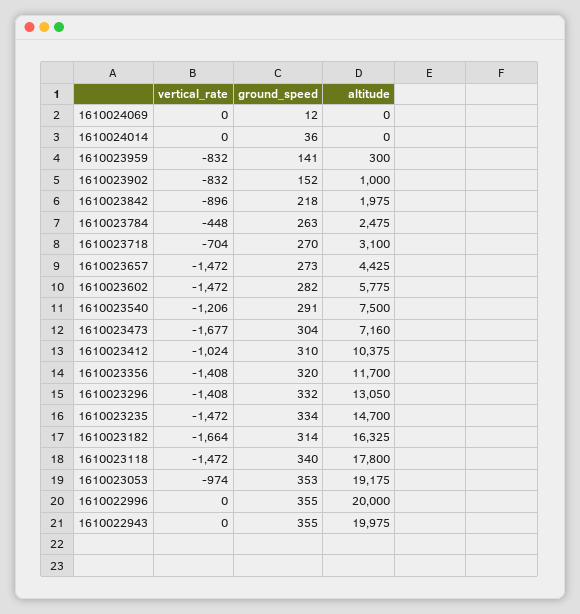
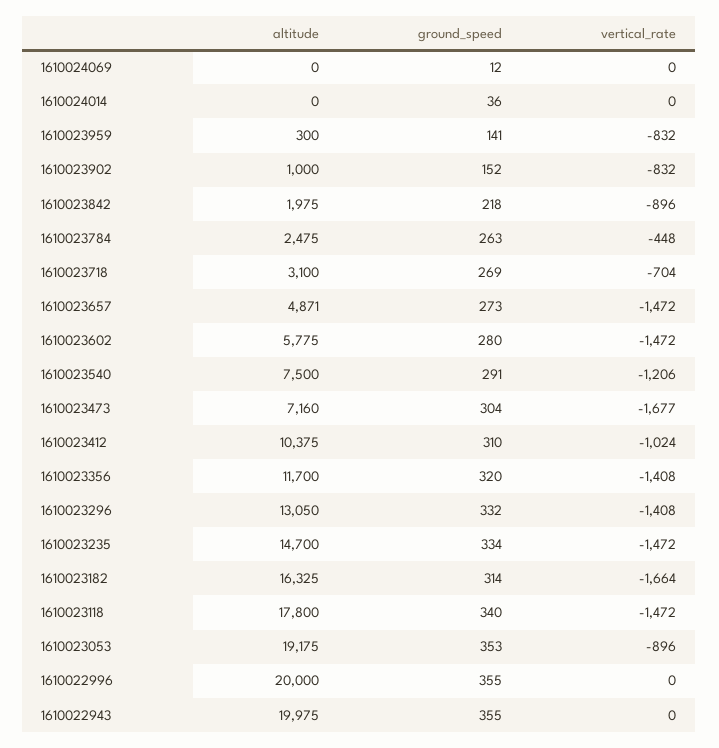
  {
    "vertical_rate": {
      "1610024069": 0,
      "1610024014": 0,
      "1610023959": -832,
      "1610023902": -832,
      "1610023842": -896,
      "1610023784": -448,
      "1610023718": -704,
      "1610023657": -1472,
      "1610023602": -1472,
      "1610023540": -1206,
      "1610023473": -1677,
      "1610023412": -1024,
      "1610023356": -1408,
      "1610023296": -1408,
      "1610023235": -1472,
      "1610023182": -1664,
      "1610023118": -1472,
-     "1610023053": -974,
+     "1610023053": -896,
      "1610022996": 0,
      "1610022943": 0
    },
    "ground_speed": {
      "1610024069": 12,
      "1610024014": 36,
      "1610023959": 141,
      "1610023902": 152,
      "1610023842": 218,
      "1610023784": 263,
-     "1610023718": 270,
+     "1610023718": 269,
      "1610023657": 273,
-     "1610023602": 282,
+     "1610023602": 280,
      "1610023540": 291,
      "1610023473": 304,
      "1610023412": 310,
      "1610023356": 320,
      "1610023296": 332,
      "1610023235": 334,
      "1610023182": 314,
      "1610023118": 340,
      "1610023053": 353,
      "1610022996": 355,
      "1610022943": 355
    },
    "altitude": {
      "1610024069": 0,
      "1610024014": 0,
      "1610023959": 300,
      "1610023902": 1000,
      "1610023842": 1975,
      "1610023784": 2475,
      "1610023718": 3100,
-     "1610023657": 4425,
+     "1610023657": 4871,
      "1610023602": 5775,
      "1610023540": 7500,
      "1610023473": 7160,
      "1610023412": 10375,
      "1610023356": 11700,
      "1610023296": 13050,
      "1610023235": 14700,
      "1610023182": 16325,
      "1610023118": 17800,
      "1610023053": 19175,
      "1610022996": 20000,
      "1610022943": 19975
    }
  }

